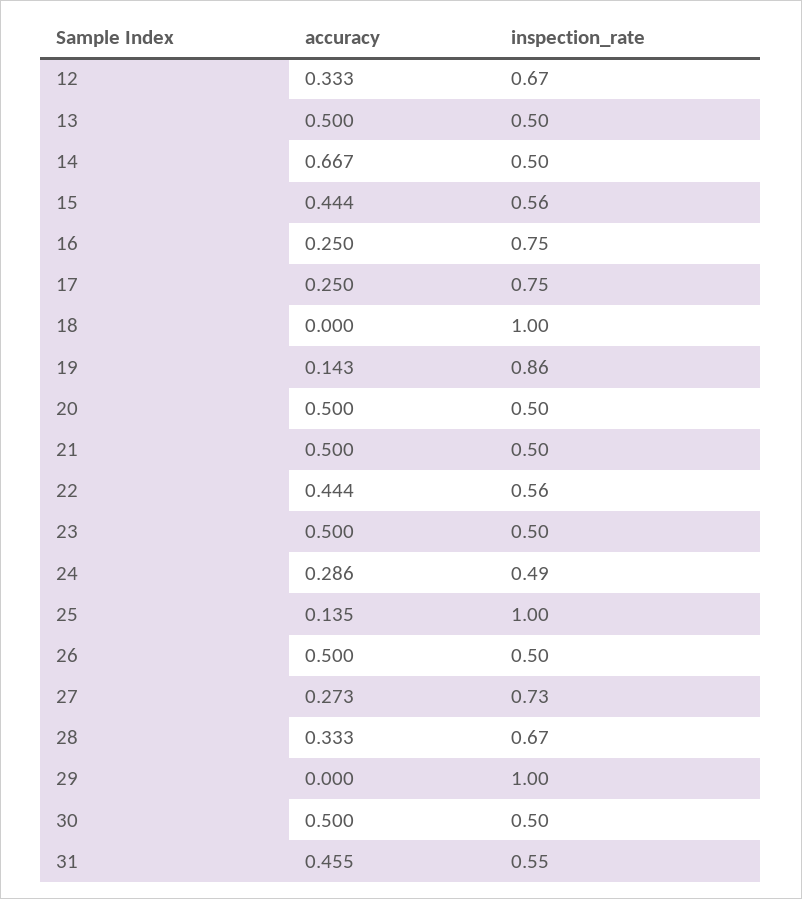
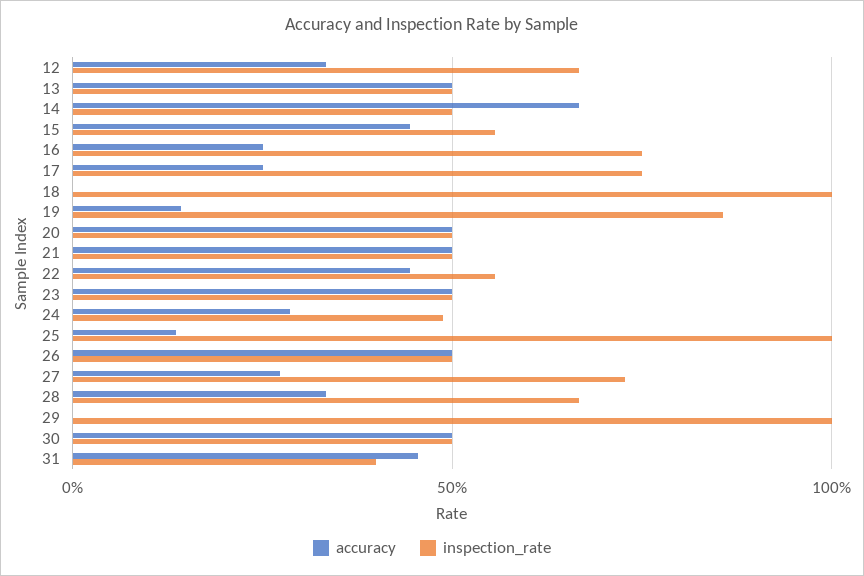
  {
    "accuracy": {
      "12": 0.333,
      "13": 0.5,
      "14": 0.667,
      "15": 0.444,
      "16": 0.25,
      "17": 0.25,
      "18": 0,
      "19": 0.143,
      "20": 0.5,
      "21": 0.5,
      "22": 0.444,
      "23": 0.5,
      "24": 0.286,
      "25": 0.135,
      "26": 0.5,
      "27": 0.273,
      "28": 0.333,
      "29": 0,
      "30": 0.5,
      "31": 0.455
    },
    "inspection_rate": {
      "12": 0.67,
      "13": 0.5,
      "14": 0.5,
      "15": 0.56,
      "16": 0.75,
      "17": 0.75,
      "18": 1,
      "19": 0.86,
      "20": 0.5,
      "21": 0.5,
      "22": 0.56,
      "23": 0.5,
      "24": 0.49,
      "25": 1,
      "26": 0.5,
      "27": 0.73,
      "28": 0.67,
      "29": 1,
      "30": 0.5,
-     "31": 0.55
+     "31": 0.4
    }
  }

